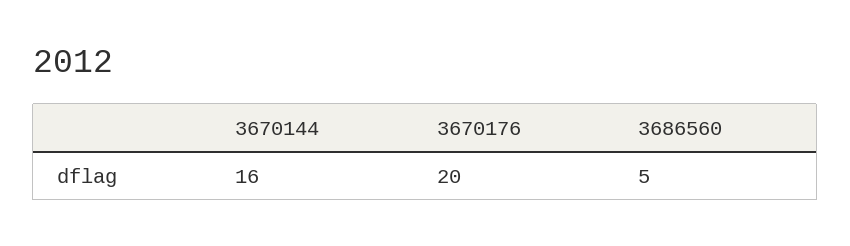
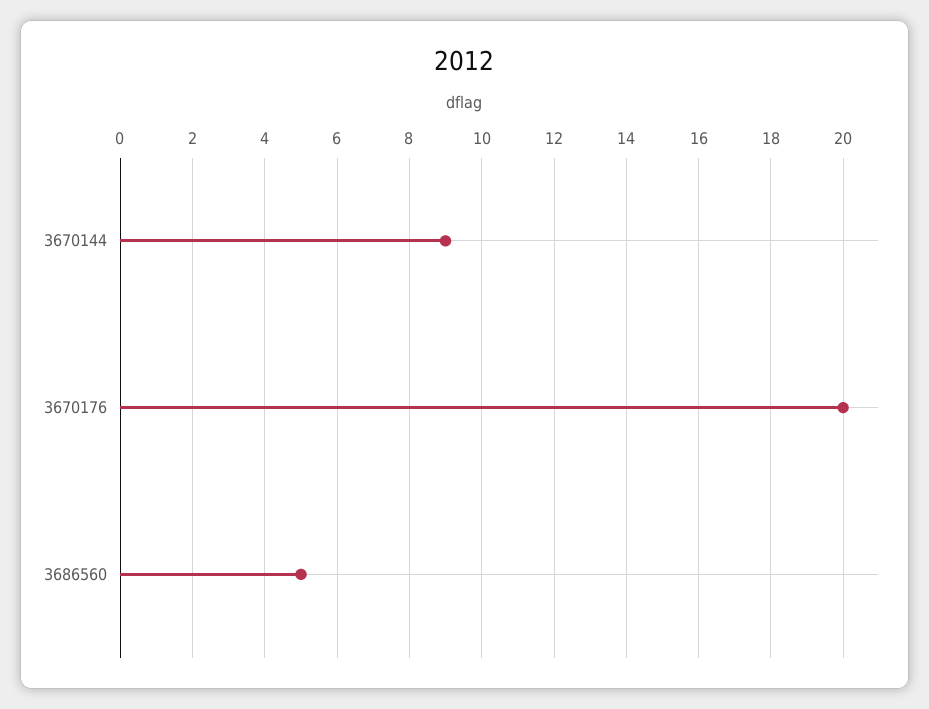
  {
-   "3670144": 16,
+   "3670144": 9,
    "3670176": 20,
    "3686560": 5
  }

